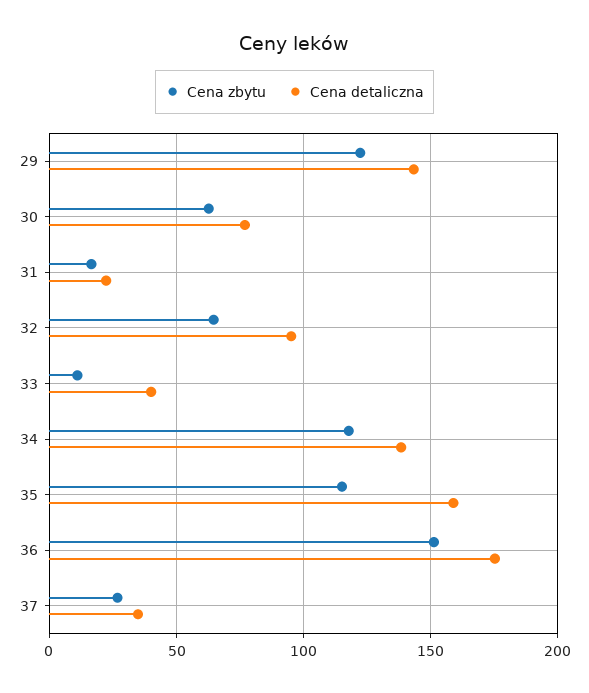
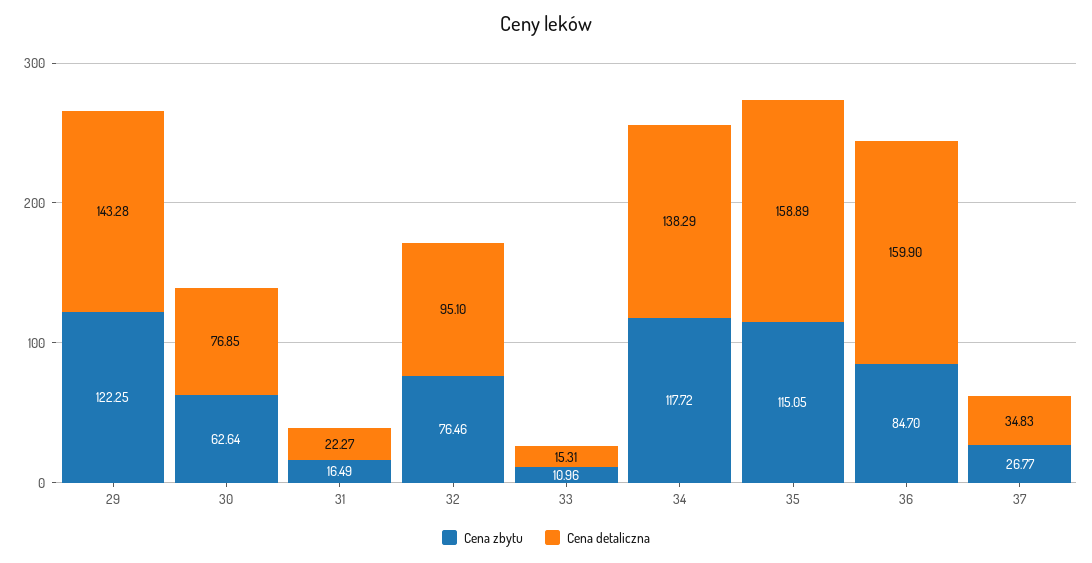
  {
    "Cena zbytu": {
      "29": 122.25,
      "30": 62.64,
      "31": 16.49,
-     "32": 65,
+     "32": 76.46,
      "33": 10.96,
      "34": 117.72,
      "35": 115.05,
-     "36": 150,
+     "36": 84.7,
      "37": 26.77
    },
    "Cena detaliczna": {
      "29": 143.28,
      "30": 76.85,
      "31": 22.27,
      "32": 95.1,
-     "33": 40,
+     "33": 15.31,
      "34": 138.29,
      "35": 158.89,
-     "36": 175,
+     "36": 159.9,
      "37": 34.83
    }
  }

